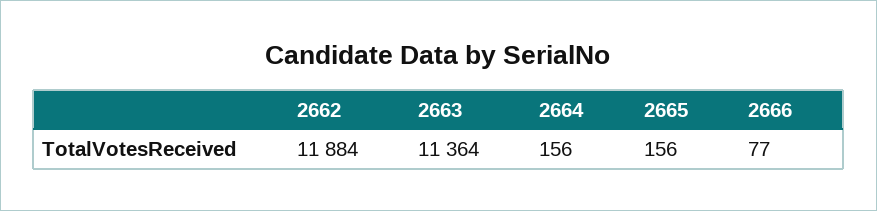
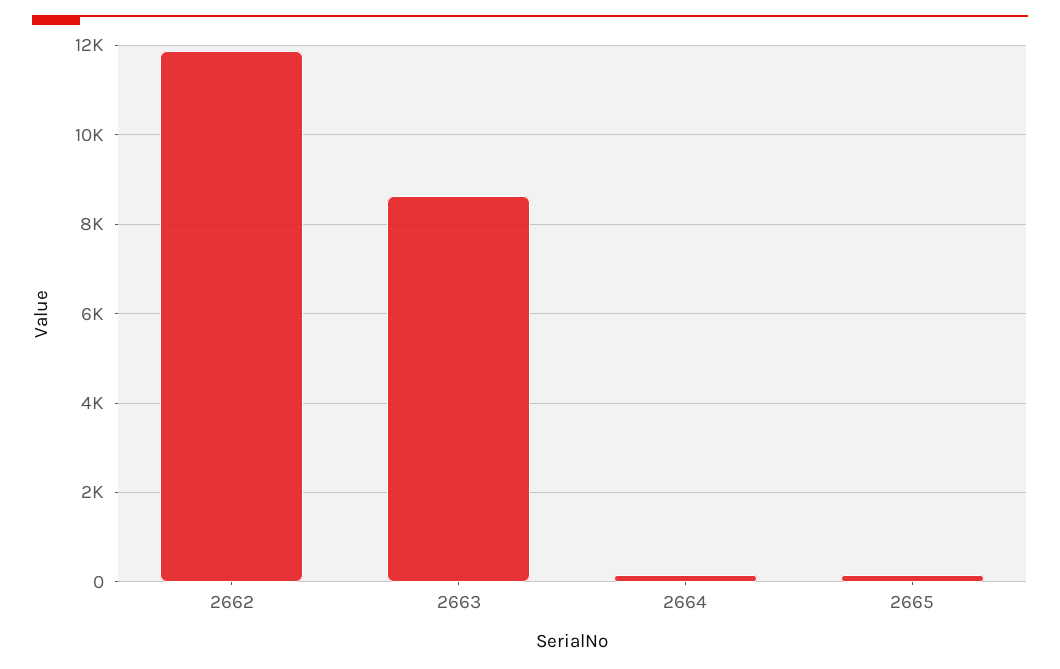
  {
    "2662": 11884,
-   "2663": 11364,
+   "2663": 8600,
    "2664": 156,
-   "2665": 156,
+   "2665": 156
-   "2666": 77
  }

